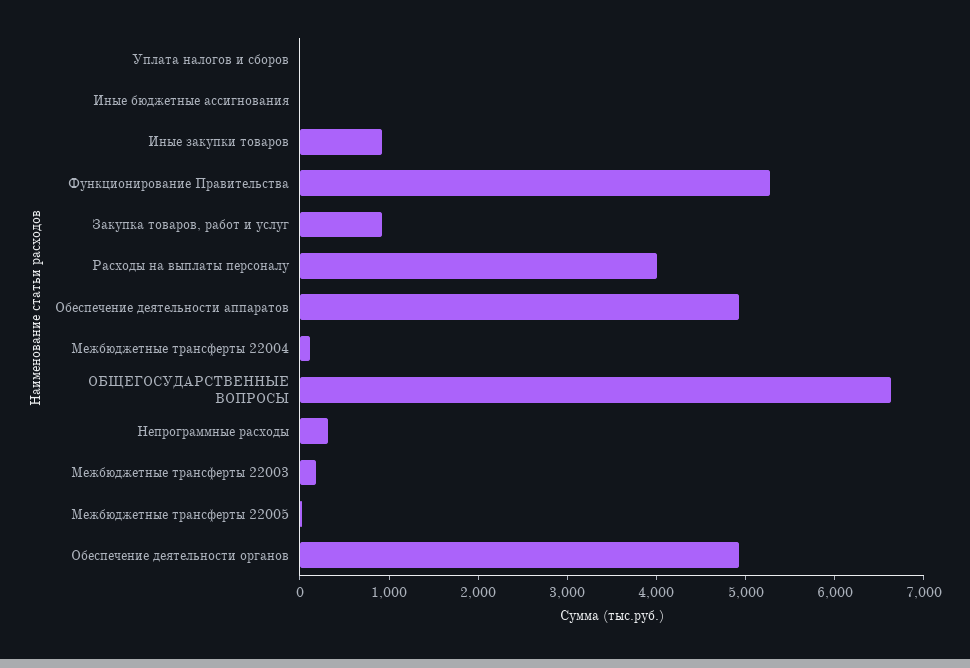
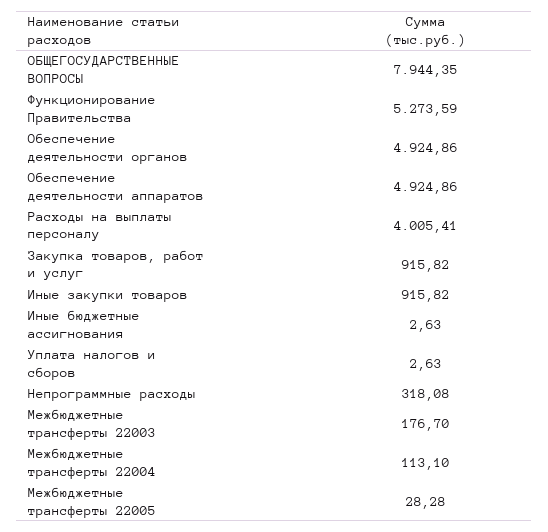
  {
    "Уплата налогов и сборов": 2.63,
    "Иные бюджетные ассигнования": 2.63,
    "Иные закупки товаров": 915.82,
    "Функционирование Правительства": 5273.59,
    "Закупка товаров, работ и услуг": 915.82,
    "Расходы на выплаты персоналу": 4005.41,
    "Обеспечение деятельности аппаратов": 4924.86,
    "Межбюджетные трансферты 22004": 113.1,
-   "ОБЩЕГОСУДАРСТВЕННЫЕ ВОПРОСЫ": 6600,
+   "ОБЩЕГОСУДАРСТВЕННЫЕ ВОПРОСЫ": 7944.35,
    "Непрограммные расходы": 318.08,
    "Межбюджетные трансферты 22003": 176.7,
    "Межбюджетные трансферты 22005": 28.28,
    "Обеспечение деятельности органов": 4924.86
  }

